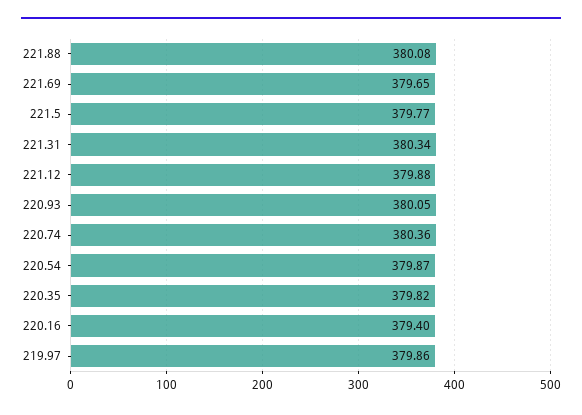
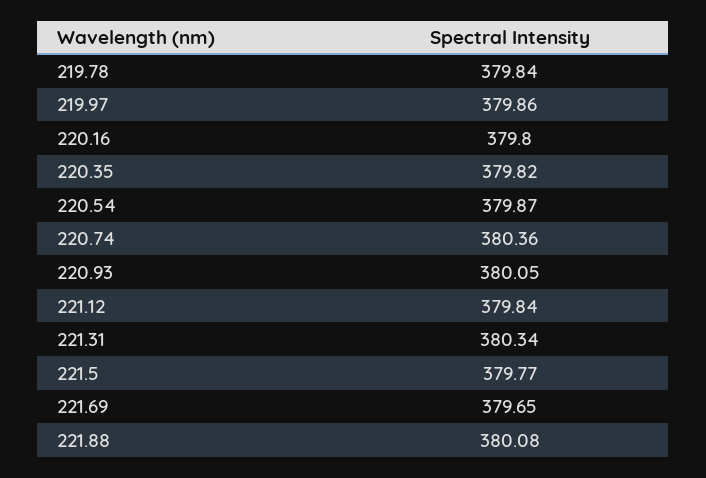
  {
    "221.88": 380.08,
    "221.69": 379.65,
    "221.5": 379.77,
    "221.31": 380.34,
-   "221.12": 379.88,
+   "221.12": 379.84,
    "220.93": 380.05,
    "220.74": 380.36,
    "220.54": 379.87,
    "220.35": 379.82,
-   "220.16": 379.4,
+   "220.16": 379.8,
-   "219.97": 379.86
+   "219.97": 379.86,
+   "219.78": 379.84
  }

